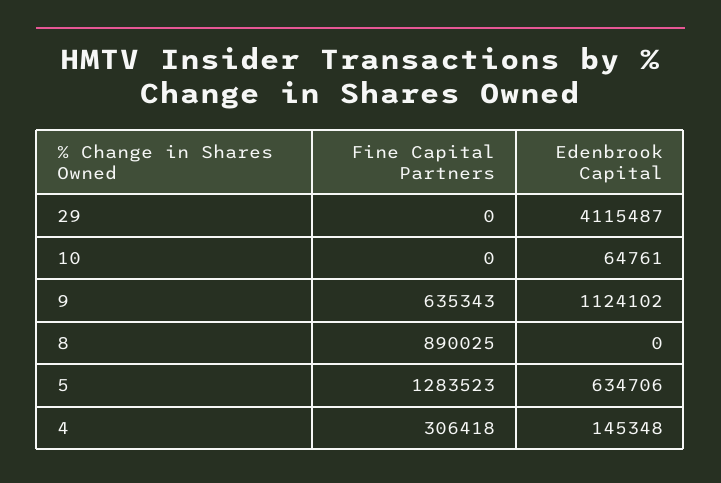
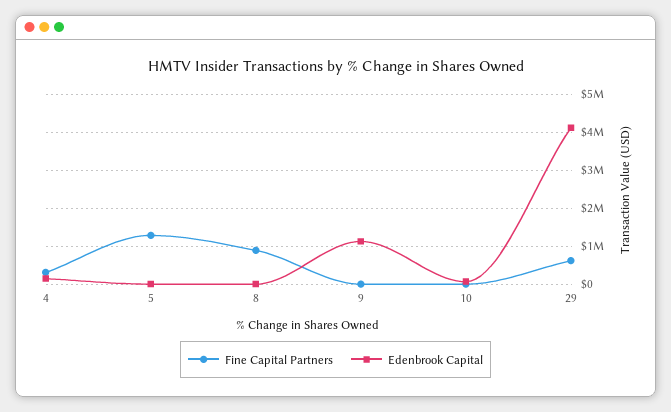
  {
    "Fine Capital Partners": {
-     "29": 0,
+     "29": 600000,
      "10": 0,
-     "9": 635343,
+     "9": 0,
      "8": 890025,
      "5": 1283523,
      "4": 306418
    },
    "Edenbrook Capital": {
      "29": 4115487,
      "10": 64761,
      "9": 1124102,
      "8": 0,
-     "5": 634706,
+     "5": 0,
      "4": 145348
    }
  }

